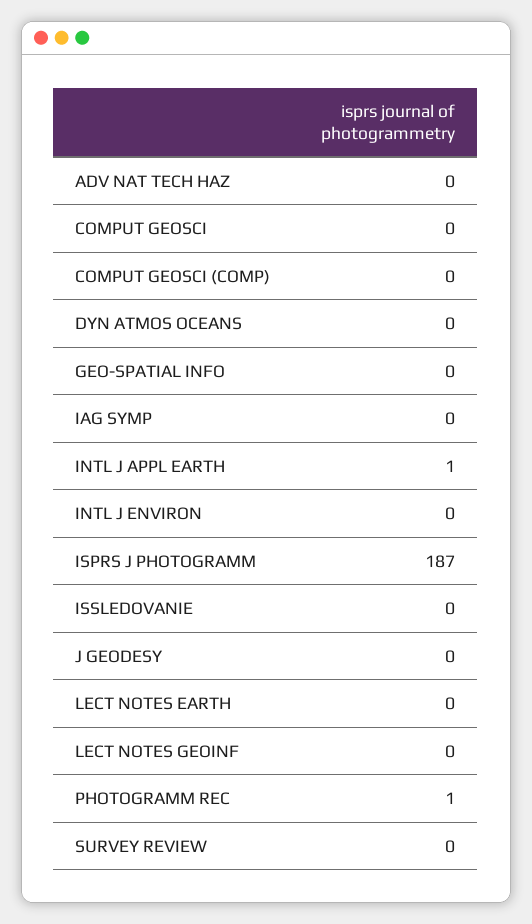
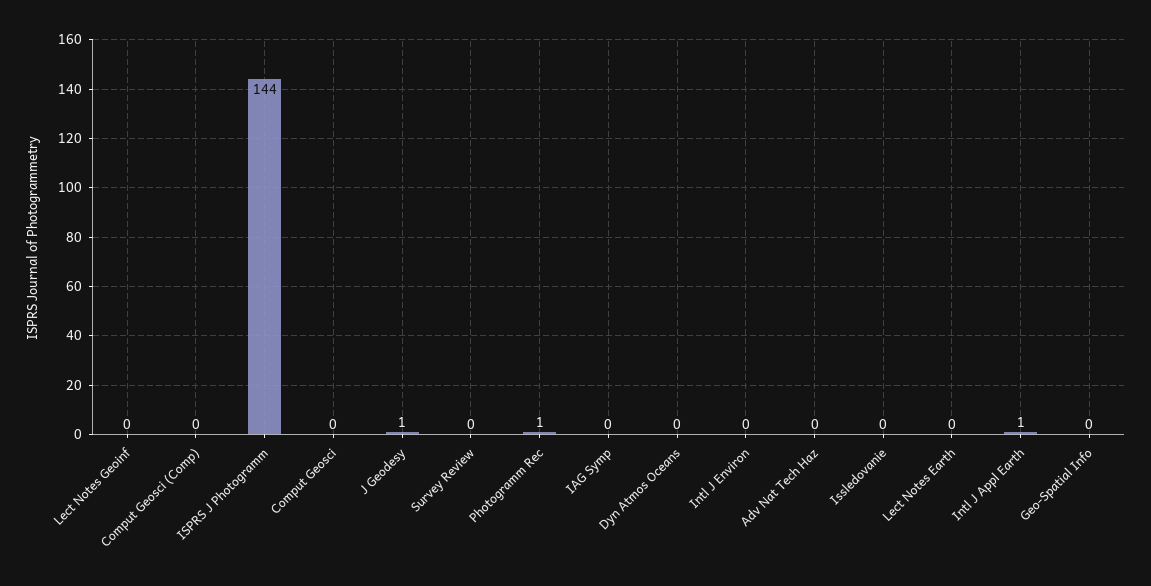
  {
    "ADV NAT TECH HAZ": 0,
    "COMPUT GEOSCI": 0,
    "COMPUT GEOSCI (COMP)": 0,
    "DYN ATMOS OCEANS": 0,
    "GEO-SPATIAL INFO": 0,
    "IAG SYMP": 0,
    "INTL J APPL EARTH": 1,
    "INTL J ENVIRON": 0,
-   "ISPRS J PHOTOGRAMM": 187,
+   "ISPRS J PHOTOGRAMM": 144,
    "ISSLEDOVANIE": 0,
-   "J GEODESY": 0,
+   "J GEODESY": 1,
    "LECT NOTES EARTH": 0,
    "LECT NOTES GEOINF": 0,
    "PHOTOGRAMM REC": 1,
    "SURVEY REVIEW": 0
  }

